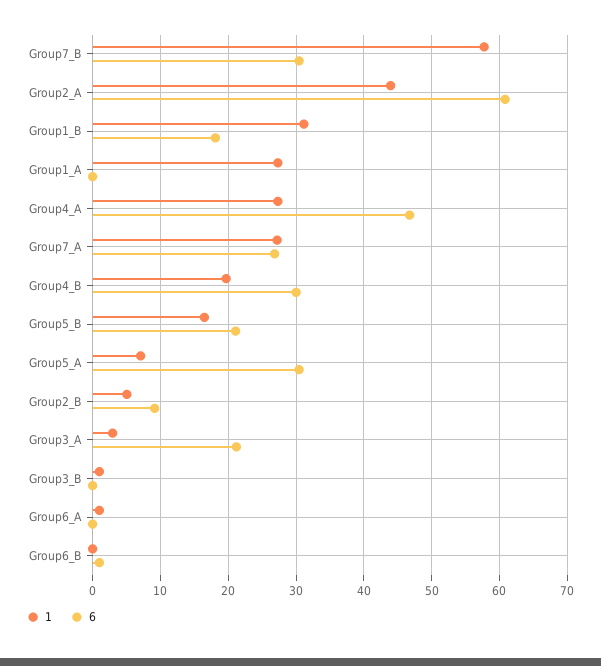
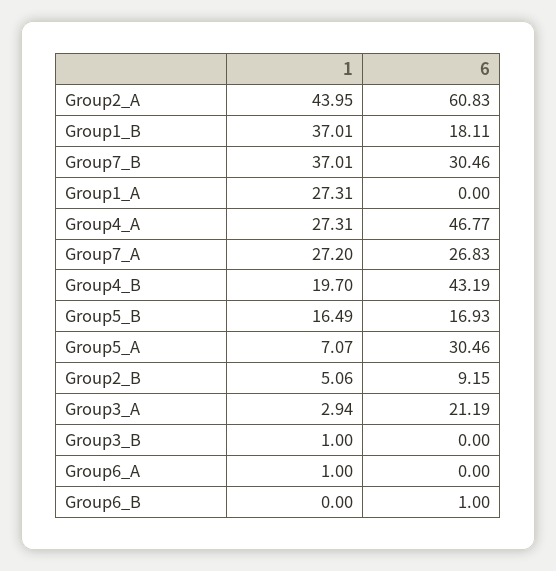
  {
    "1": {
-     "Group7_B": 58,
+     "Group7_B": 37.01,
      "Group2_A": 43.95,
-     "Group1_B": 31,
+     "Group1_B": 37.01,
      "Group1_A": 27.31,
      "Group4_A": 27.31,
      "Group7_A": 27.2,
      "Group4_B": 19.7,
      "Group5_B": 16.49,
      "Group5_A": 7.07,
      "Group2_B": 5.06,
      "Group3_A": 2.94,
      "Group3_B": 1,
      "Group6_A": 1,
      "Group6_B": 0
    },
    "6": {
      "Group7_B": 30.46,
      "Group2_A": 60.83,
      "Group1_B": 18.11,
      "Group1_A": 0,
      "Group4_A": 46.77,
      "Group7_A": 26.83,
-     "Group4_B": 30,
+     "Group4_B": 43.19,
-     "Group5_B": 21,
+     "Group5_B": 16.93,
      "Group5_A": 30.46,
      "Group2_B": 9.15,
      "Group3_A": 21.19,
      "Group3_B": 0,
      "Group6_A": 0,
      "Group6_B": 1
    }
  }

